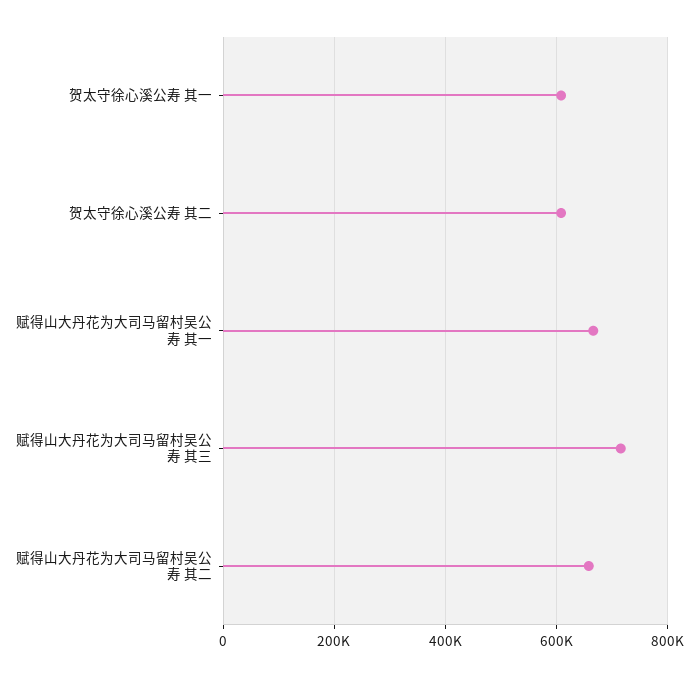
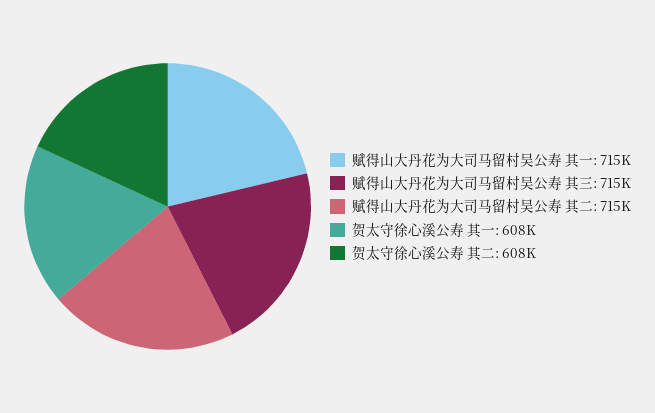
  {
    "贺太守徐心溪公寿 其一": 608000,
    "贺太守徐心溪公寿 其二": 608000,
-   "赋得山大丹花为大司马留村吴公寿 其一": 660000,
+   "赋得山大丹花为大司马留村吴公寿 其一": 715000,
    "赋得山大丹花为大司马留村吴公寿 其三": 715000,
-   "赋得山大丹花为大司马留村吴公寿 其二": 660000
+   "赋得山大丹花为大司马留村吴公寿 其二": 715000
  }

